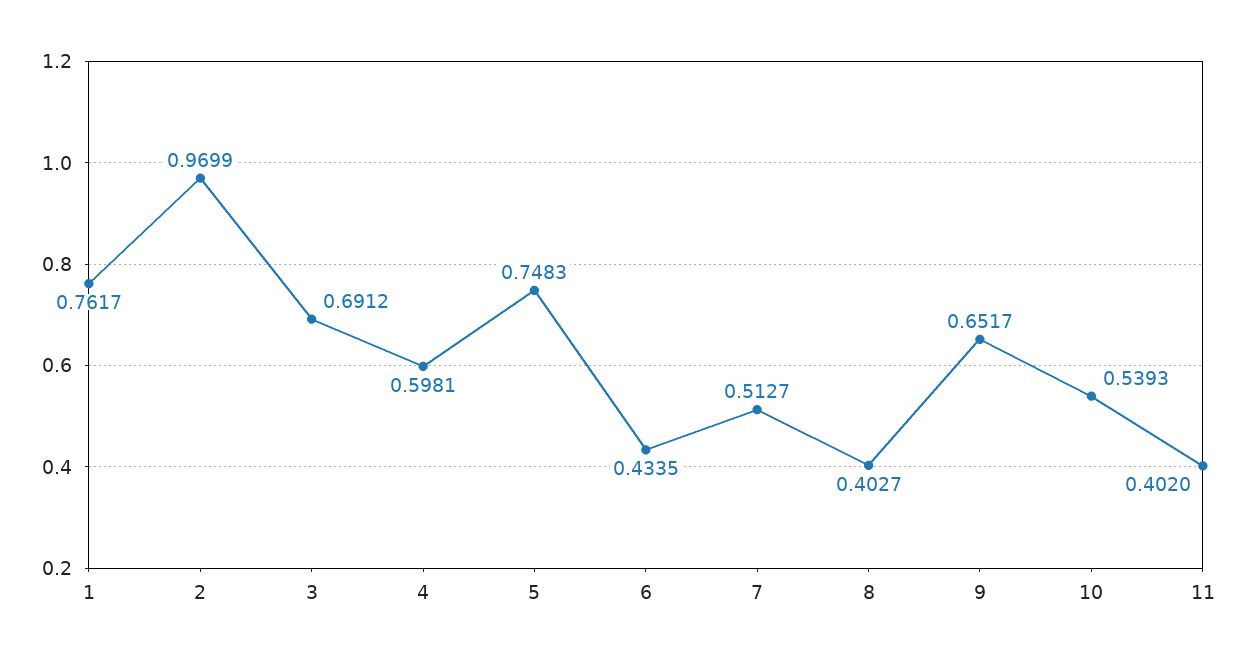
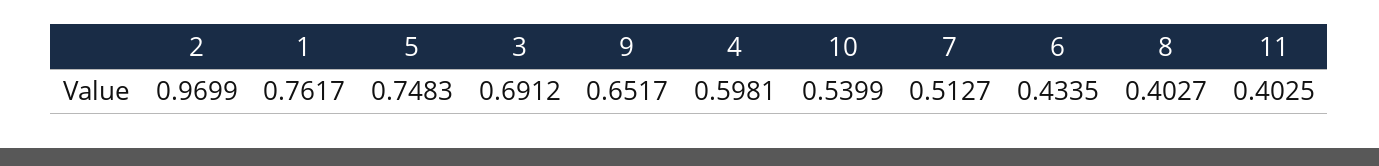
  {
    "1": 0.7617,
    "2": 0.9699,
    "3": 0.6912,
    "4": 0.5981,
    "5": 0.7483,
    "6": 0.4335,
    "7": 0.5127,
    "8": 0.4027,
    "9": 0.6517,
-   "10": 0.5393,
+   "10": 0.5399,
-   "11": 0.402
+   "11": 0.4025
  }

